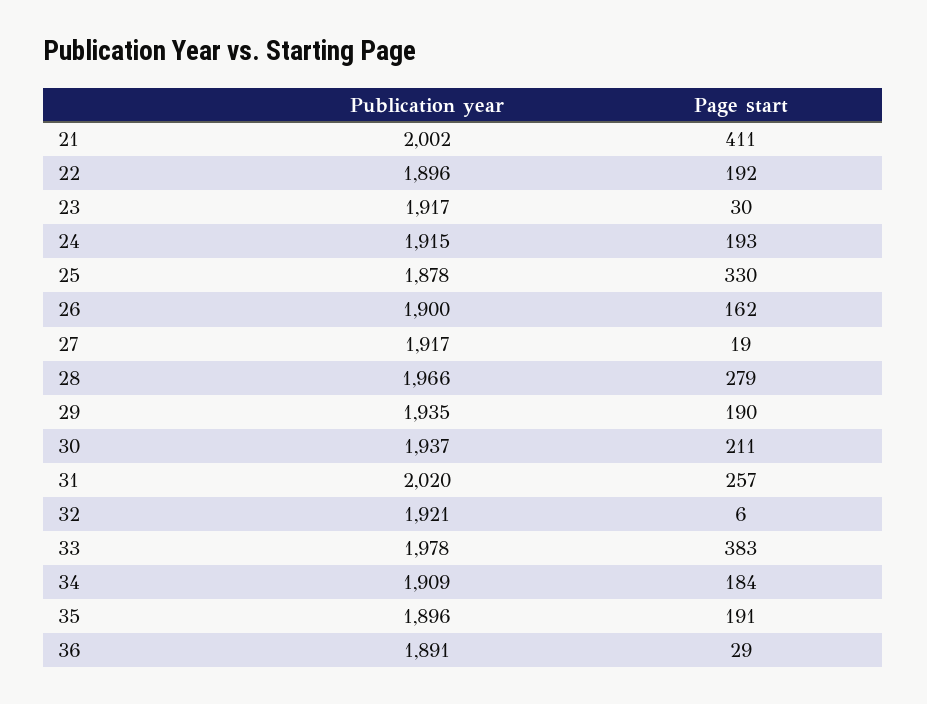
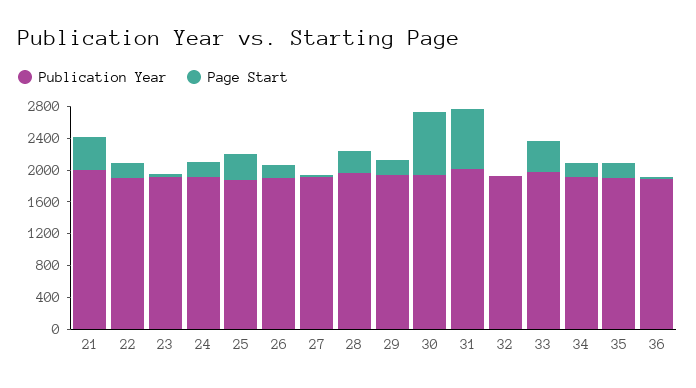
  {
    "Publication year": {
      "21": 2002,
      "22": 1896,
      "23": 1917,
      "24": 1915,
      "25": 1878,
      "26": 1900,
      "27": 1917,
      "28": 1966,
      "29": 1935,
      "30": 1937,
      "31": 2020,
      "32": 1921,
      "33": 1978,
      "34": 1909,
      "35": 1896,
      "36": 1891
    },
    "Page start": {
      "21": 411,
      "22": 192,
      "23": 30,
      "24": 193,
      "25": 330,
      "26": 162,
      "27": 19,
      "28": 279,
      "29": 190,
-     "30": 211,
+     "30": 800,
-     "31": 257,
+     "31": 800,
      "32": 6,
      "33": 383,
      "34": 184,
      "35": 191,
      "36": 29
    }
  }

